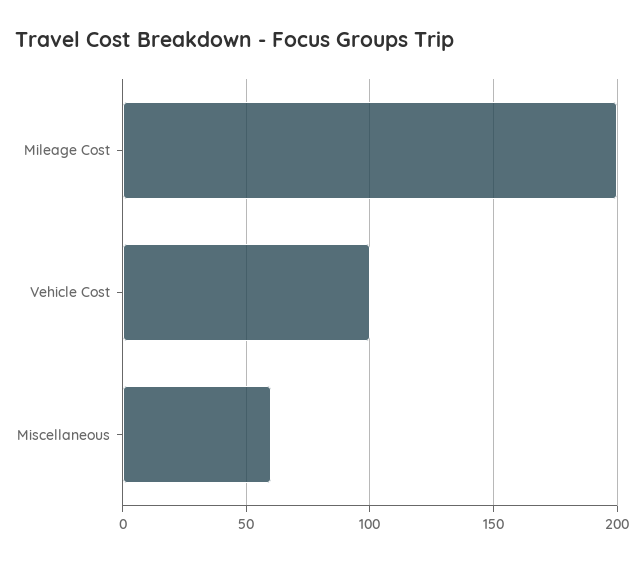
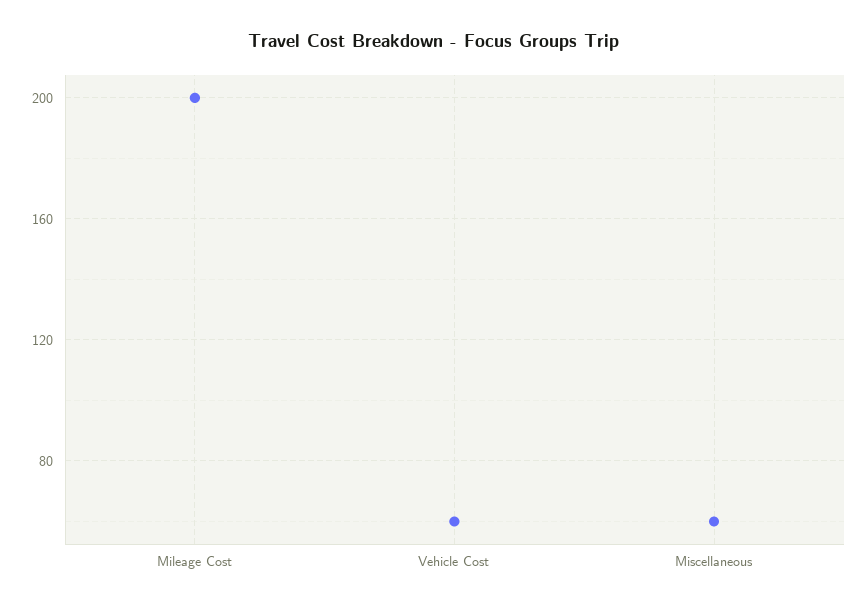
  {
    "Mileage Cost": 200,
-   "Vehicle Cost": 100,
+   "Vehicle Cost": 60,
    "Miscellaneous": 60
  }

